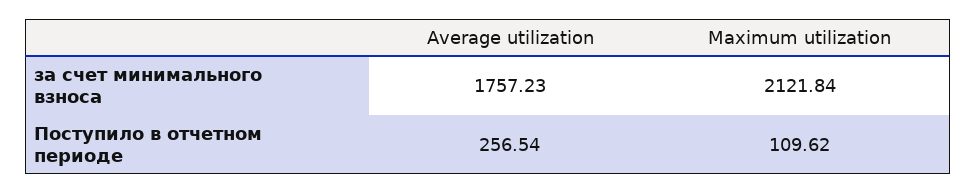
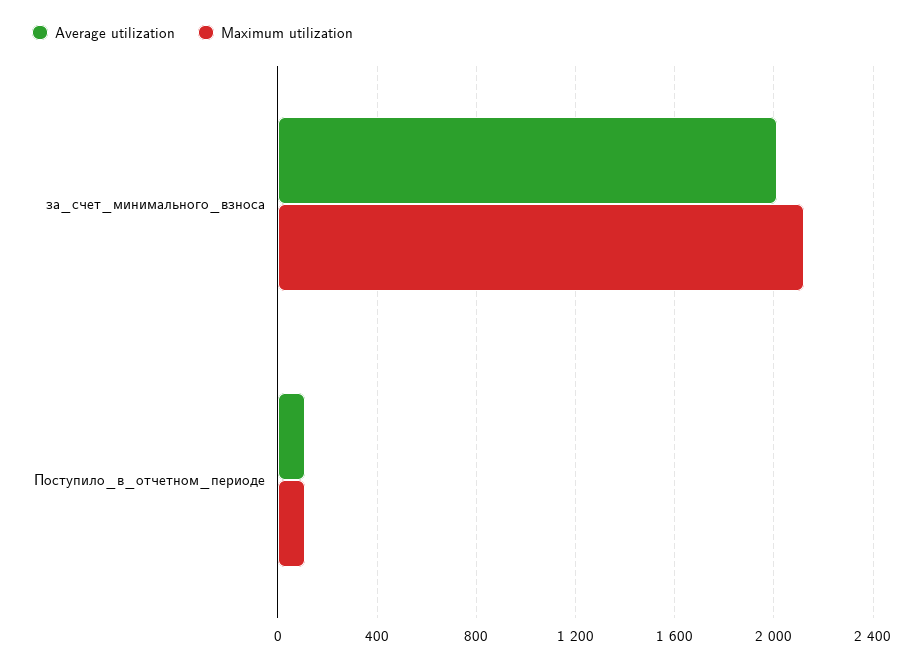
  {
    "Average utilization": {
-     "за счет минимального взноса": 1757.23,
+     "за счет минимального взноса": 2000,
-     "Поступило в отчетном периоде": 256.54
+     "Поступило в отчетном периоде": 100
    },
    "Maximum utilization": {
      "за счет минимального взноса": 2121.84,
      "Поступило в отчетном периоде": 109.62
    }
  }

